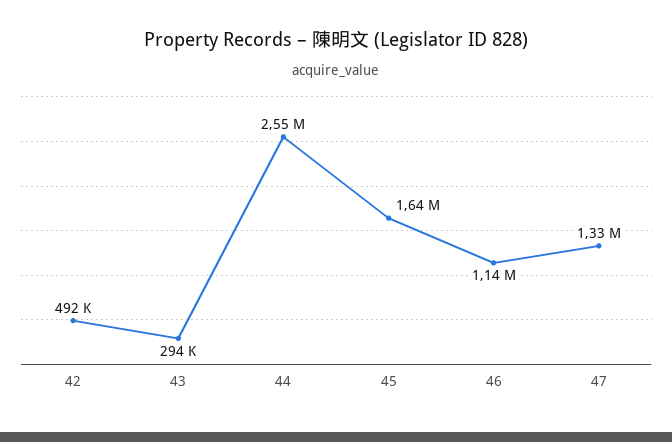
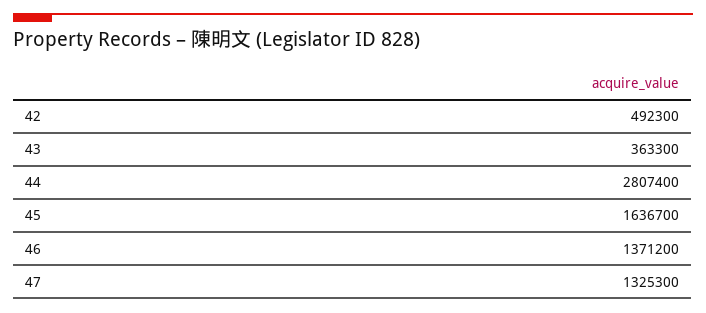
  {
    "42": 492300,
-   "43": 294000,
+   "43": 363300,
-   "44": 2550000,
+   "44": 2807400,
    "45": 1636700,
-   "46": 1140000,
+   "46": 1371200,
    "47": 1325300
  }

